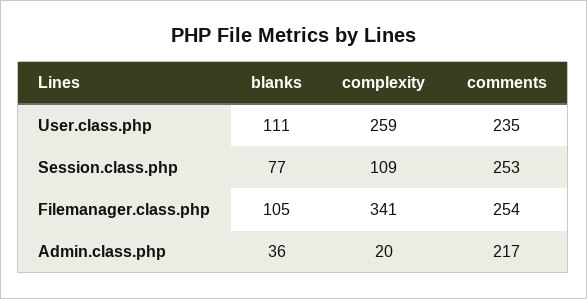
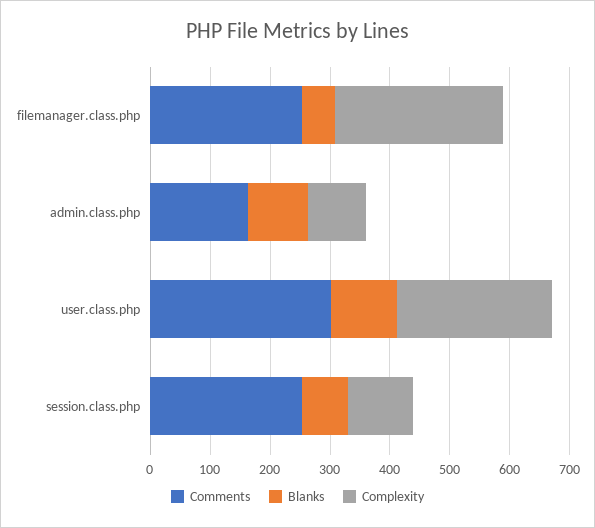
  {
    "blanks": {
      "User.class.php": 111,
      "Session.class.php": 77,
-     "Filemanager.class.php": 105,
+     "Filemanager.class.php": 60,
-     "Admin.class.php": 36
+     "Admin.class.php": 100
    },
    "complexity": {
      "User.class.php": 259,
      "Session.class.php": 109,
-     "Filemanager.class.php": 341,
+     "Filemanager.class.php": 280,
-     "Admin.class.php": 20
+     "Admin.class.php": 100
    },
    "comments": {
-     "User.class.php": 235,
+     "User.class.php": 300,
      "Session.class.php": 253,
      "Filemanager.class.php": 254,
-     "Admin.class.php": 217
+     "Admin.class.php": 160
    }
  }

